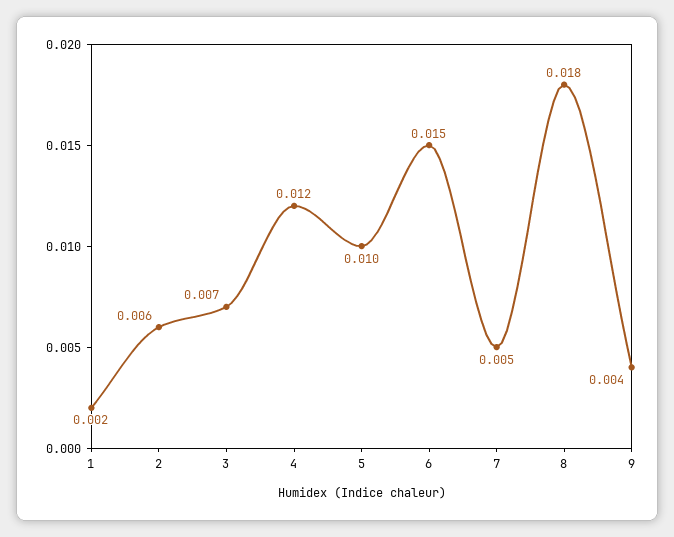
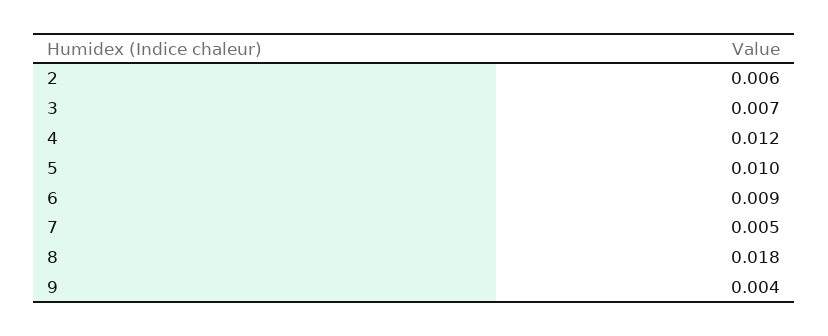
  {
-   "1": 0.002,
    "2": 0.006,
    "3": 0.007,
    "4": 0.012,
    "5": 0.01,
-   "6": 0.015,
+   "6": 0.009,
    "7": 0.005,
    "8": 0.018,
    "9": 0.004
  }

